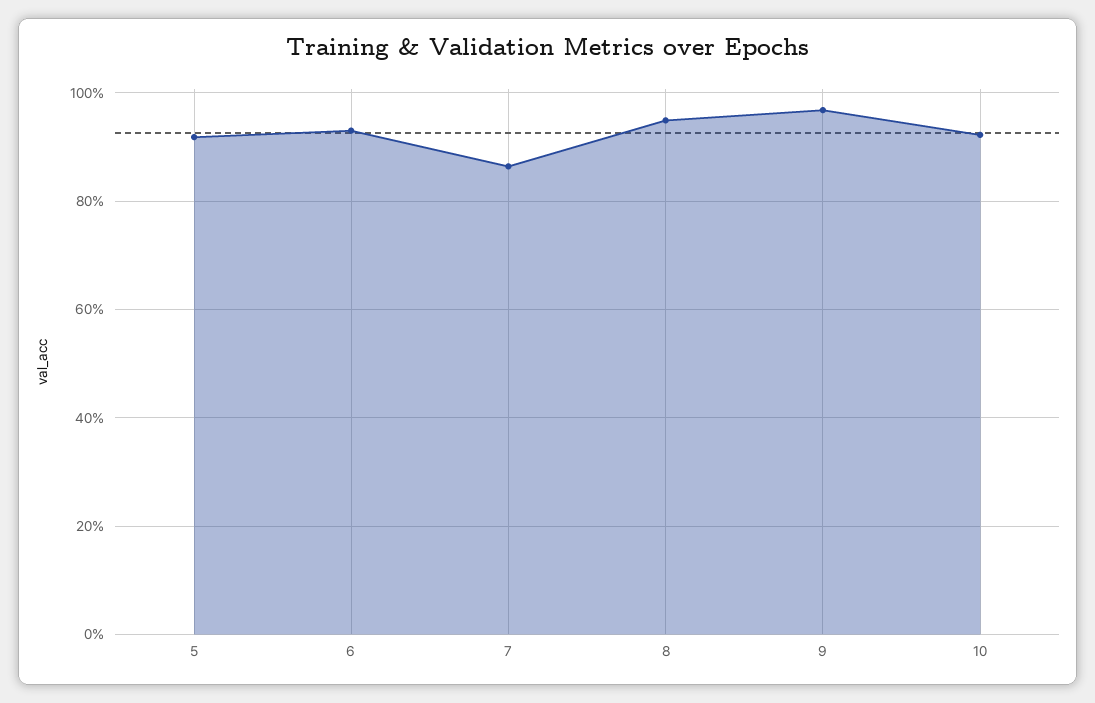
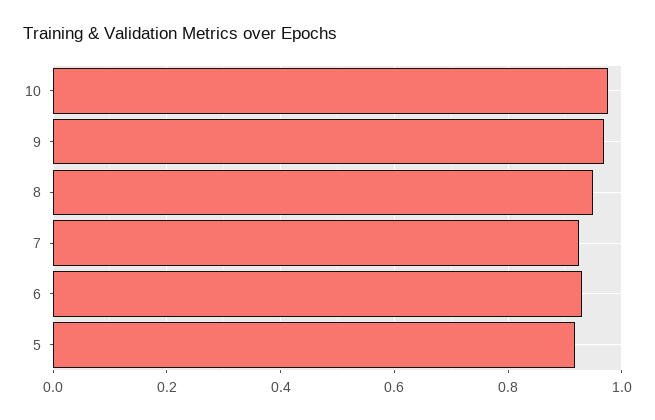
  {
    "5": 0.92,
    "6": 0.94,
-   "7": 0.86,
+   "7": 0.92,
    "8": 0.94,
    "9": 0.96,
-   "10": 0.92
+   "10": 0.98
  }

